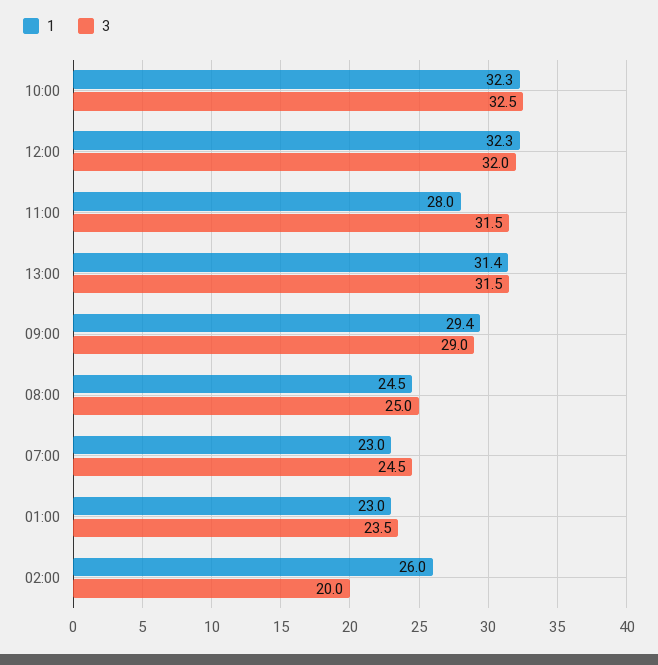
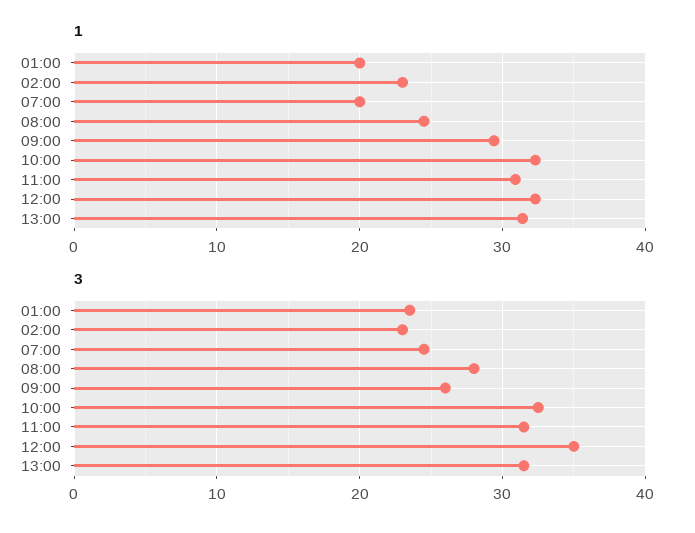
  {
    "1": {
      "10:00": 32.3,
      "12:00": 32.3,
-     "11:00": 28,
+     "11:00": 31,
      "13:00": 31.4,
      "09:00": 29.4,
      "08:00": 24.5,
-     "07:00": 23,
+     "07:00": 20,
-     "01:00": 23,
+     "01:00": 20,
-     "02:00": 26
+     "02:00": 23
    },
    "3": {
      "10:00": 32.5,
-     "12:00": 32,
+     "12:00": 35,
      "11:00": 31.5,
      "13:00": 31.5,
-     "09:00": 29,
+     "09:00": 26,
-     "08:00": 25,
+     "08:00": 28,
      "07:00": 24.5,
      "01:00": 23.5,
-     "02:00": 20
+     "02:00": 23
    }
  }

